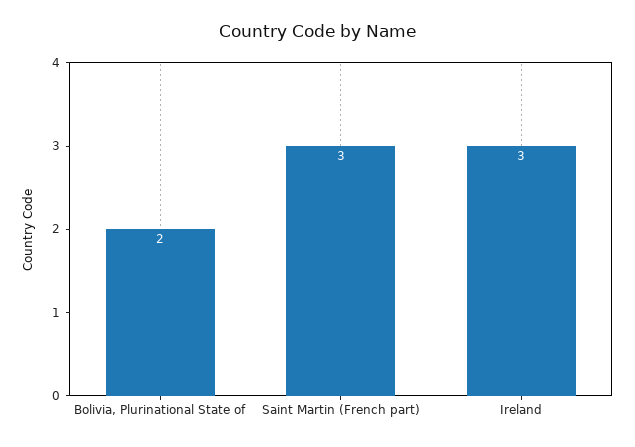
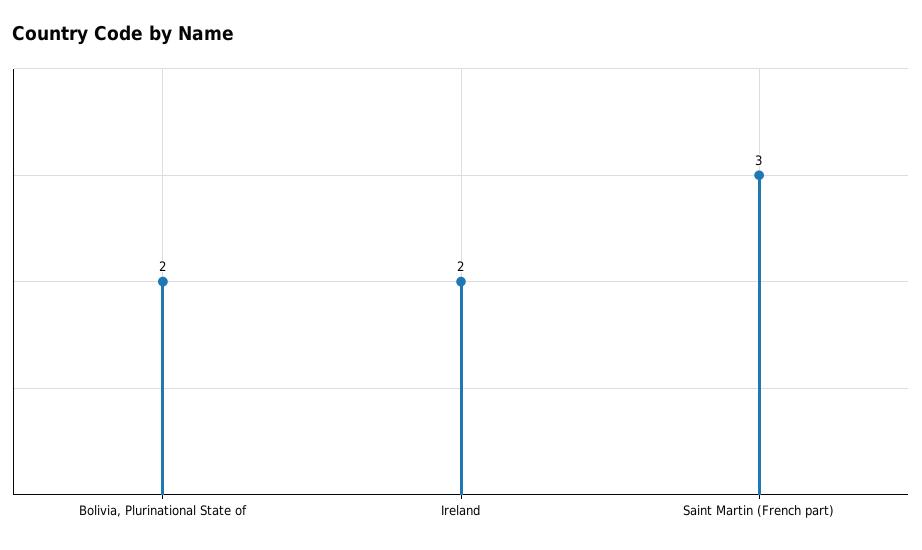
  {
    "Bolivia, Plurinational State of": 2,
    "Saint Martin (French part)": 3,
-   "Ireland": 3
+   "Ireland": 2
  }

